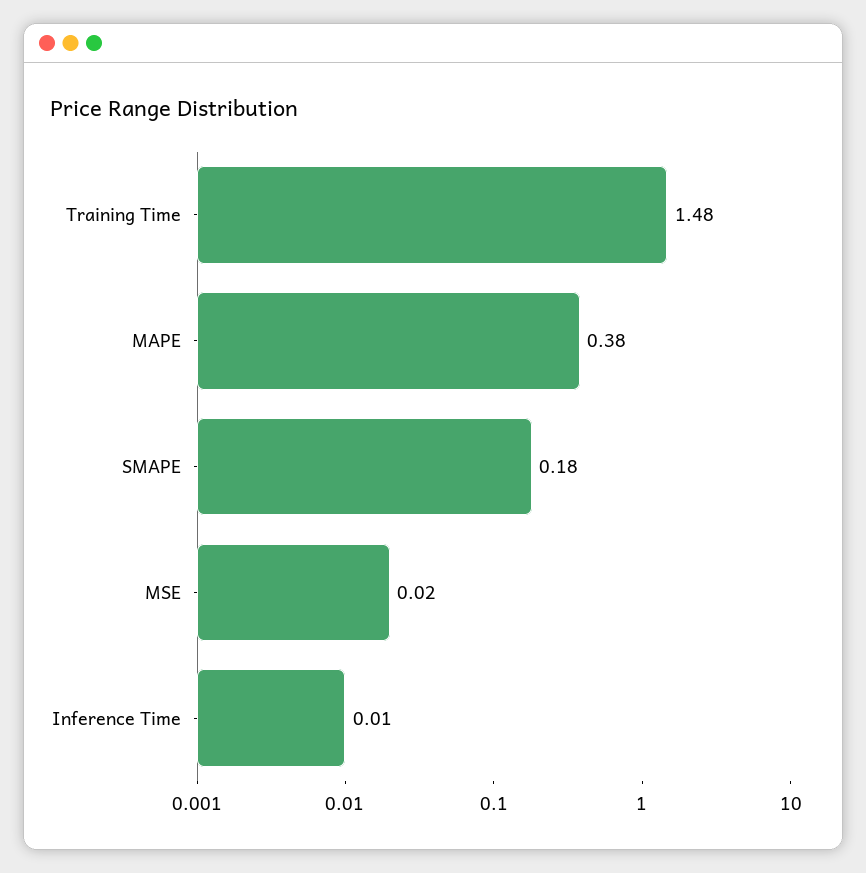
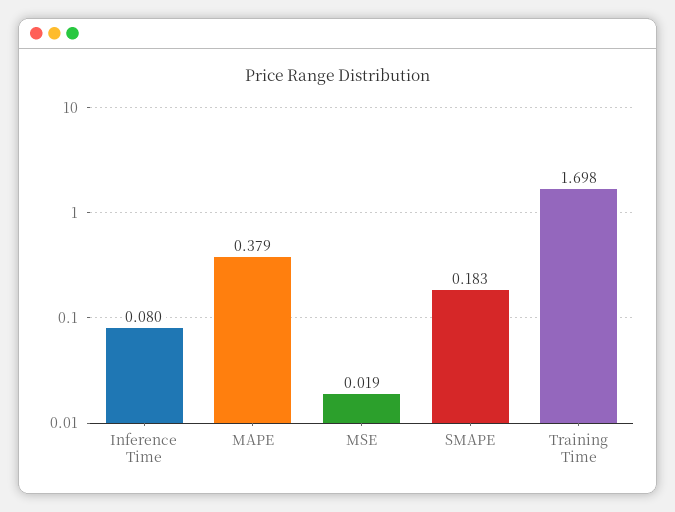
  {
-   "Training Time": 1.48,
+   "Training Time": 1.698,
    "MAPE": 0.379,
    "SMAPE": 0.183,
    "MSE": 0.019,
-   "Inference Time": 0.01
+   "Inference Time": 0.08
  }

